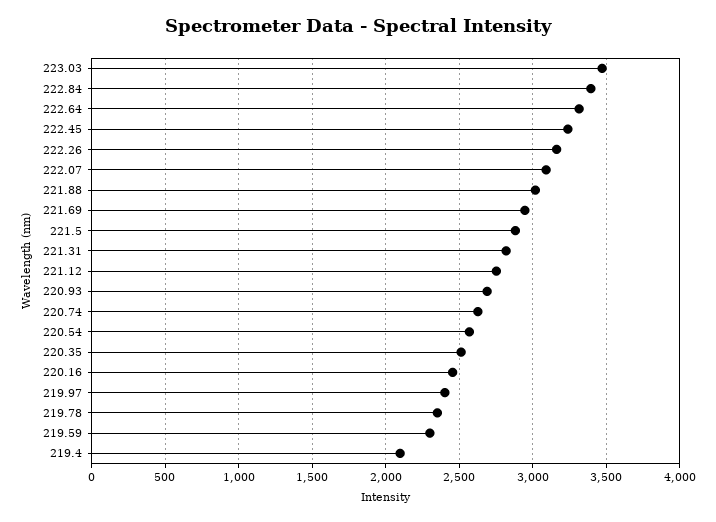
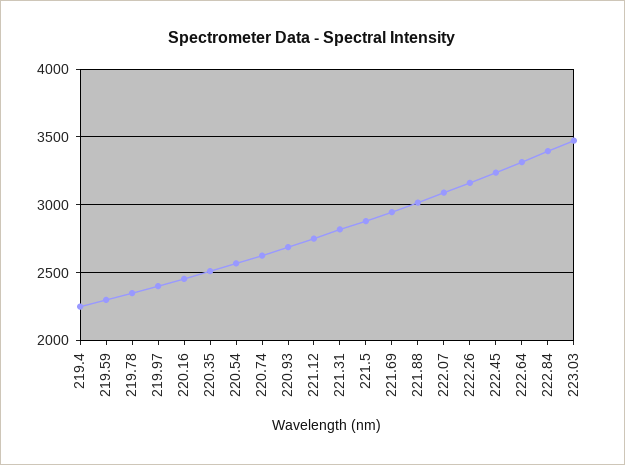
  {
    "223.03": 3450,
    "222.84": 3400,
    "222.64": 3300,
    "222.45": 3250,
    "222.26": 3150,
    "222.07": 3100,
    "221.88": 3000,
    "221.69": 2950,
    "221.5": 2900,
    "221.31": 2800,
    "221.12": 2750,
    "220.93": 2700,
    "220.74": 2650,
    "220.54": 2550,
    "220.35": 2500,
    "220.16": 2450,
    "219.97": 2400,
    "219.78": 2350,
    "219.59": 2300,
-   "219.4": 2100
+   "219.4": 2250
  }

